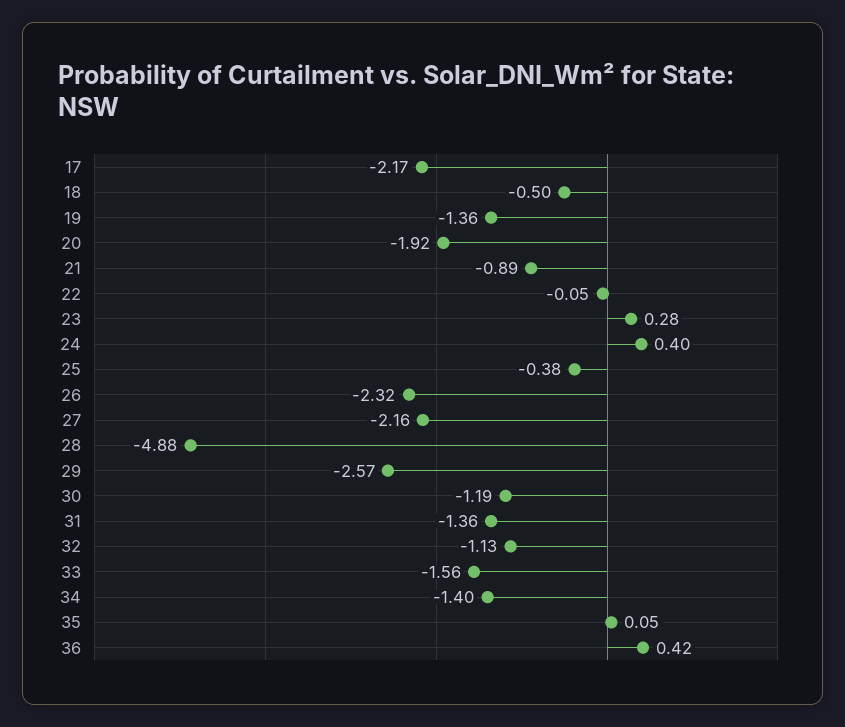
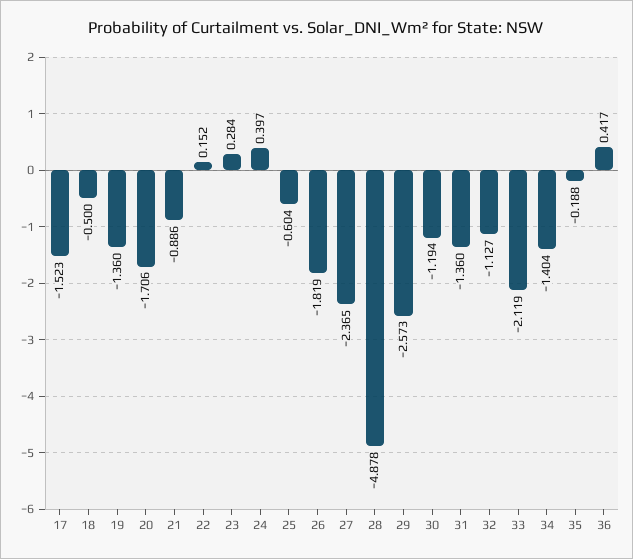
  {
-   "17": -2.17,
+   "17": -1.523,
    "18": -0.5,
    "19": -1.36,
-   "20": -1.92,
+   "20": -1.706,
    "21": -0.886,
-   "22": -0.05,
+   "22": 0.152,
    "23": 0.284,
    "24": 0.397,
-   "25": -0.38,
+   "25": -0.604,
-   "26": -2.32,
+   "26": -1.819,
-   "27": -2.16,
+   "27": -2.365,
    "28": -4.878,
    "29": -2.573,
    "30": -1.194,
    "31": -1.36,
    "32": -1.127,
-   "33": -1.56,
+   "33": -2.119,
    "34": -1.404,
-   "35": 0.05,
+   "35": -0.188,
    "36": 0.417
  }

